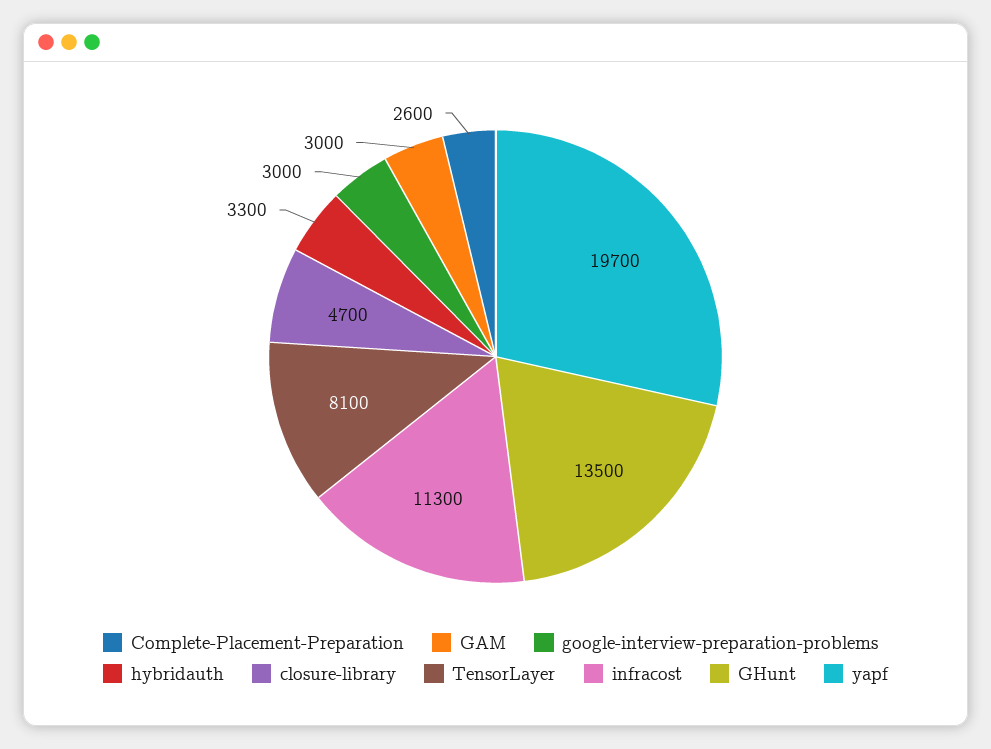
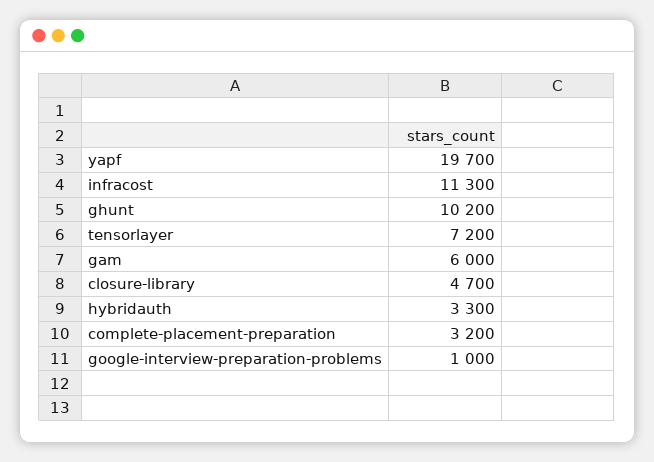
  {
-   "Complete-Placement-Preparation": 2600,
+   "Complete-Placement-Preparation": 3200,
-   "GAM": 3000,
+   "GAM": 6000,
-   "google-interview-preparation-problems": 3000,
+   "google-interview-preparation-problems": 1000,
    "hybridauth": 3300,
    "closure-library": 4700,
-   "TensorLayer": 8100,
+   "TensorLayer": 7200,
    "infracost": 11300,
-   "GHunt": 13500,
+   "GHunt": 10200,
    "yapf": 19700
  }

